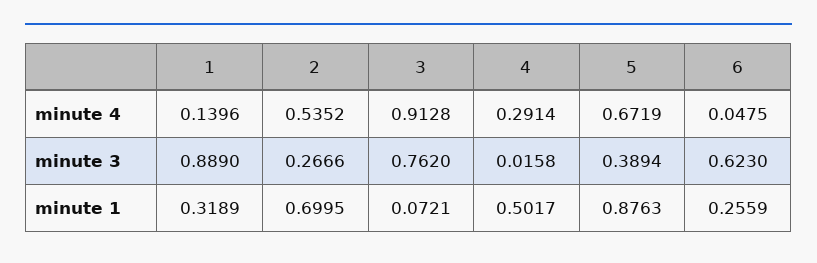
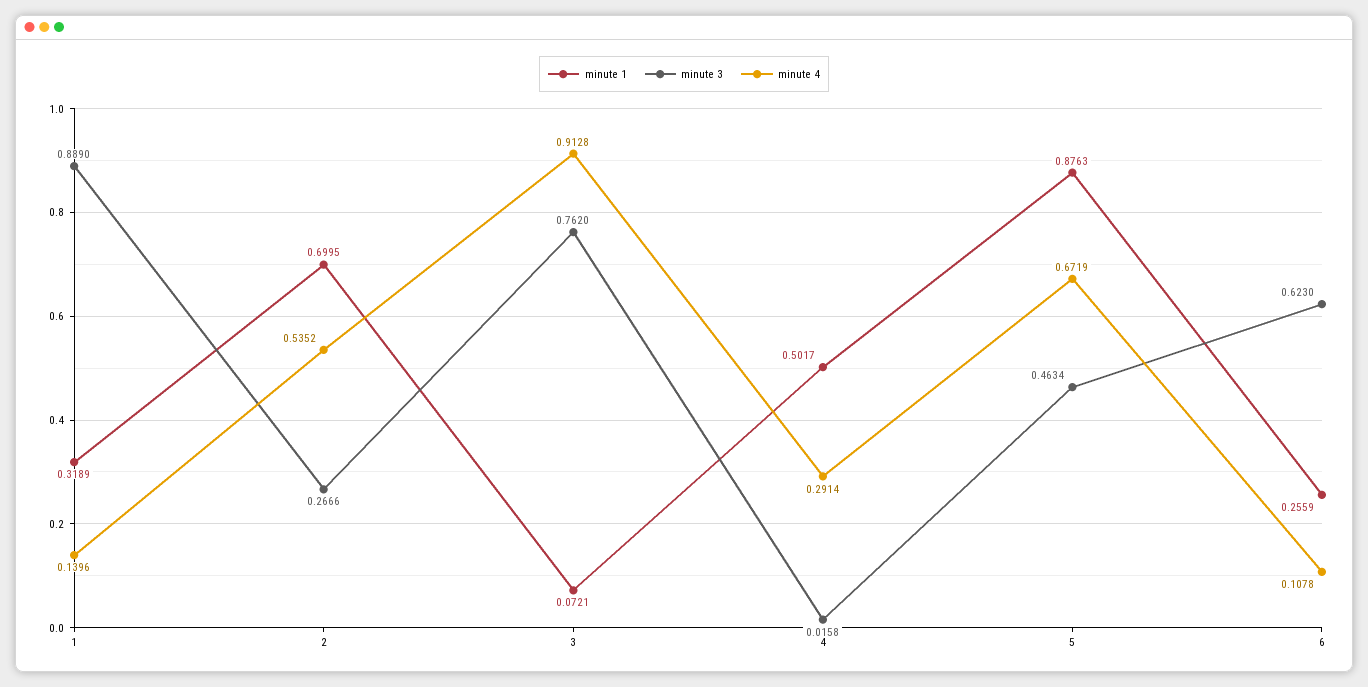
  {
    "minute 4": {
      "1": 0.1396,
      "2": 0.5352,
      "3": 0.9128,
      "4": 0.2914,
      "5": 0.6719,
-     "6": 0.0475
+     "6": 0.1078
    },
    "minute 3": {
      "1": 0.889,
      "2": 0.2666,
      "3": 0.762,
      "4": 0.0158,
-     "5": 0.3894,
+     "5": 0.4634,
      "6": 0.623
    },
    "minute 1": {
      "1": 0.3189,
      "2": 0.6995,
      "3": 0.0721,
      "4": 0.5017,
      "5": 0.8763,
      "6": 0.2559
    }
  }

